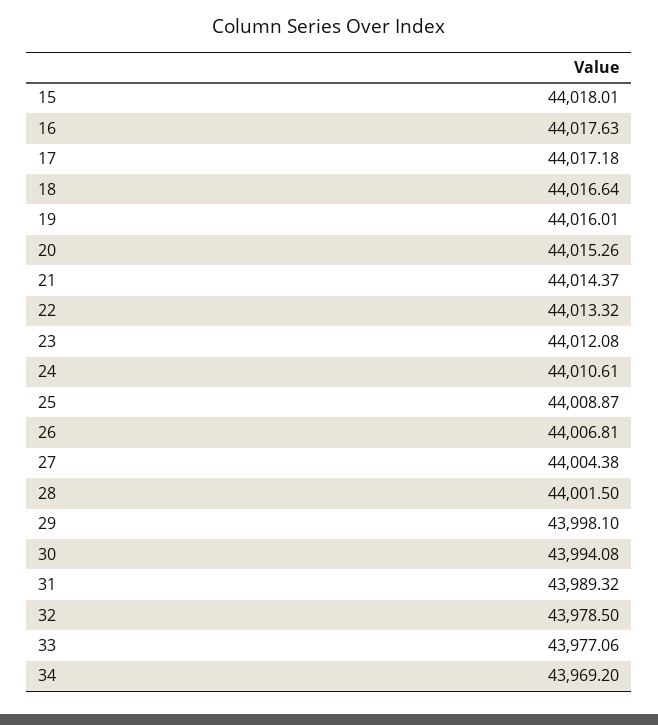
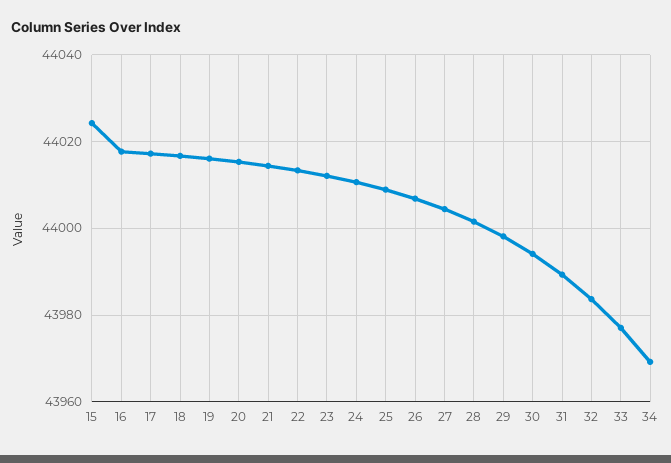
  {
-   "15": 44018.01,
+   "15": 44024,
    "16": 44017.63,
    "17": 44017.18,
    "18": 44016.64,
    "19": 44016.01,
    "20": 44015.26,
    "21": 44014.37,
    "22": 44013.32,
    "23": 44012.08,
    "24": 44010.61,
    "25": 44008.87,
    "26": 44006.81,
    "27": 44004.38,
    "28": 44001.5,
    "29": 43998.1,
    "30": 43994.08,
    "31": 43989.32,
-   "32": 43978.5,
+   "32": 43984,
    "33": 43977.06,
    "34": 43969.2
  }

